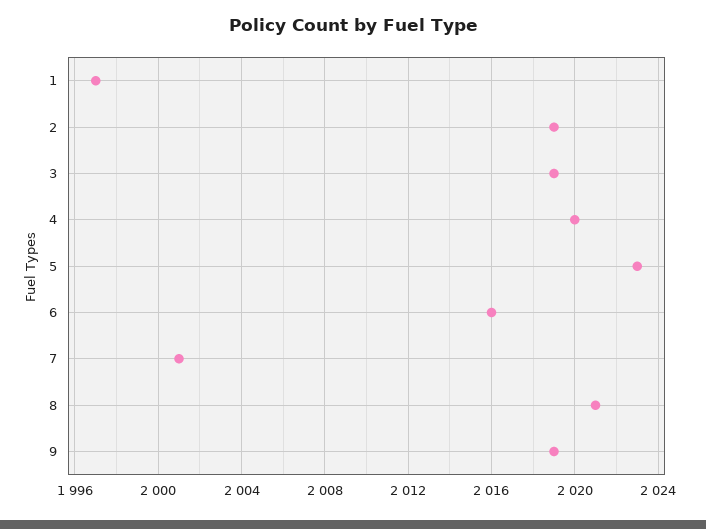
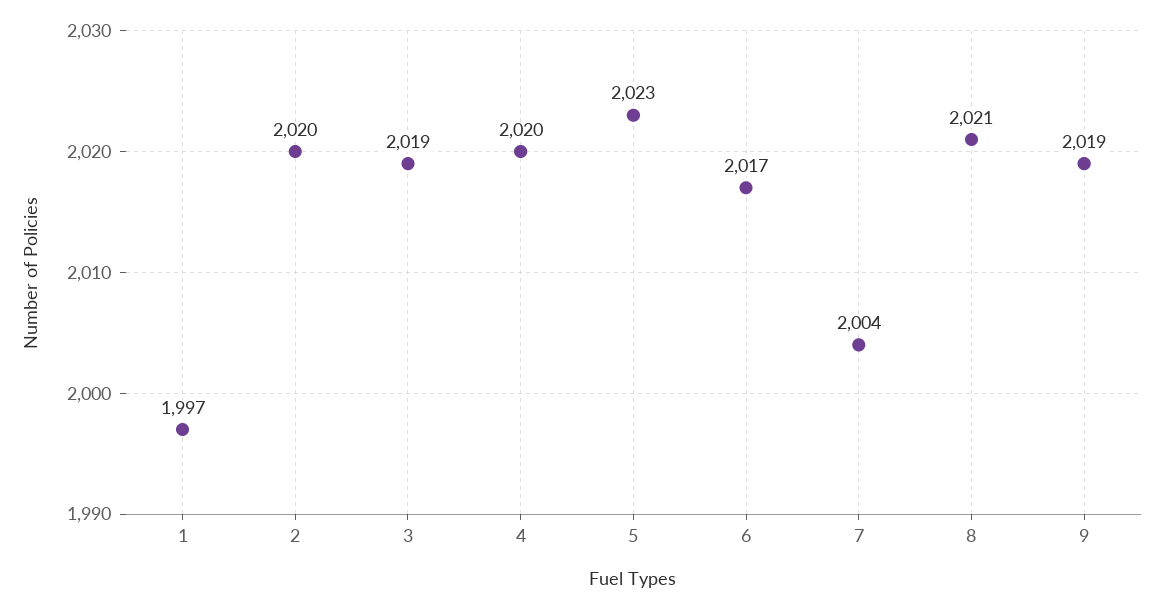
  {
    "1": 1997,
-   "2": 2019,
+   "2": 2020,
    "3": 2019,
    "4": 2020,
    "5": 2023,
-   "6": 2016,
+   "6": 2017,
-   "7": 2001,
+   "7": 2004,
    "8": 2021,
    "9": 2019
  }

